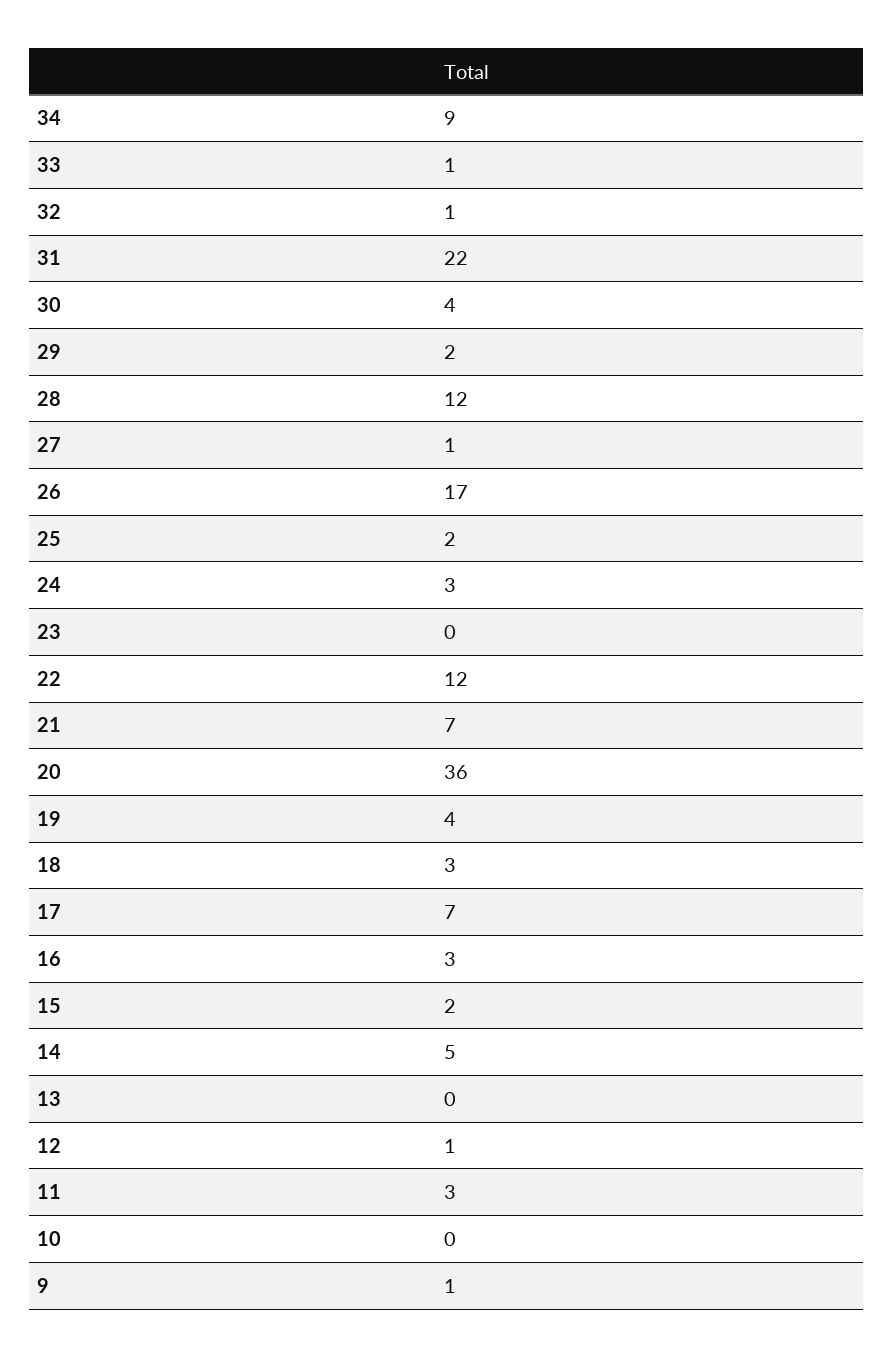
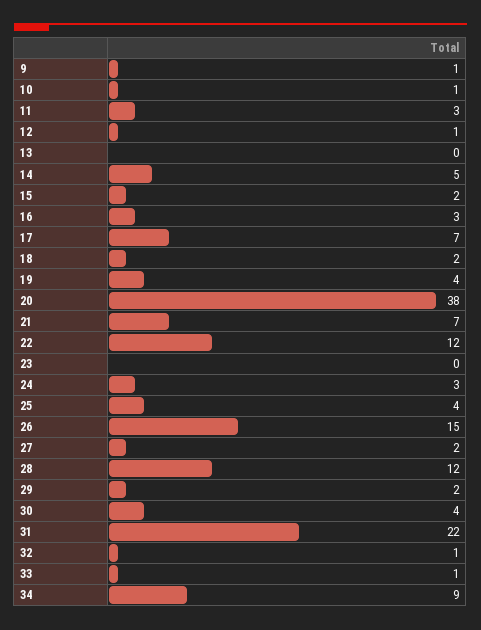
  {
    "34": 9,
    "33": 1,
    "32": 1,
    "31": 22,
    "30": 4,
    "29": 2,
    "28": 12,
-   "27": 1,
+   "27": 2,
-   "26": 17,
+   "26": 15,
-   "25": 2,
+   "25": 4,
    "24": 3,
    "23": 0,
    "22": 12,
    "21": 7,
-   "20": 36,
+   "20": 38,
    "19": 4,
-   "18": 3,
+   "18": 2,
    "17": 7,
    "16": 3,
    "15": 2,
    "14": 5,
    "13": 0,
    "12": 1,
    "11": 3,
-   "10": 0,
+   "10": 1,
    "9": 1
  }

